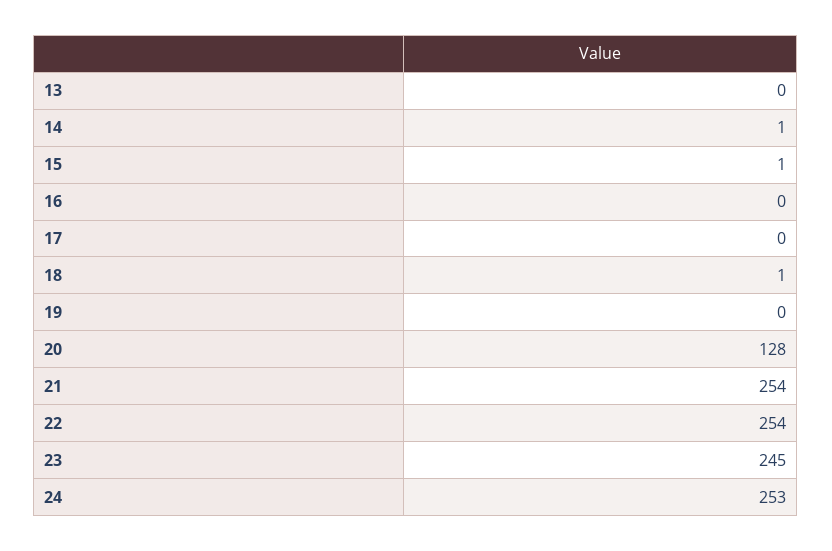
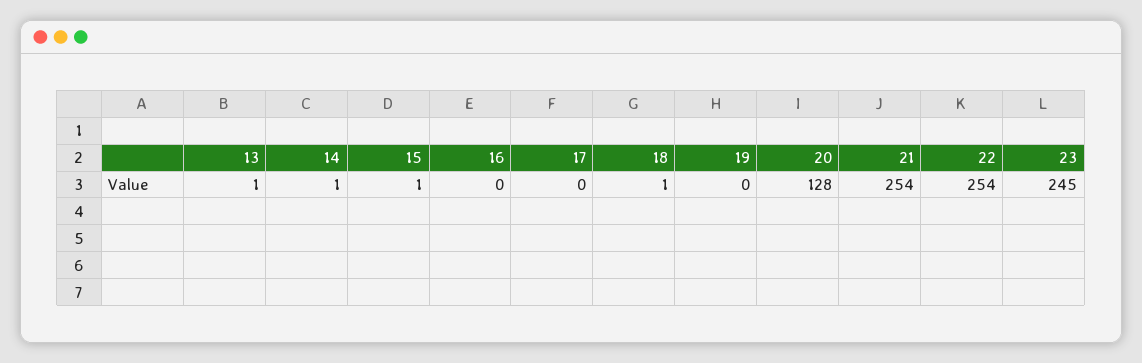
  {
-   "13": 0,
+   "13": 1,
    "14": 1,
    "15": 1,
    "16": 0,
    "17": 0,
    "18": 1,
    "19": 0,
    "20": 128,
    "21": 254,
    "22": 254,
-   "23": 245,
+   "23": 245
-   "24": 253
  }

